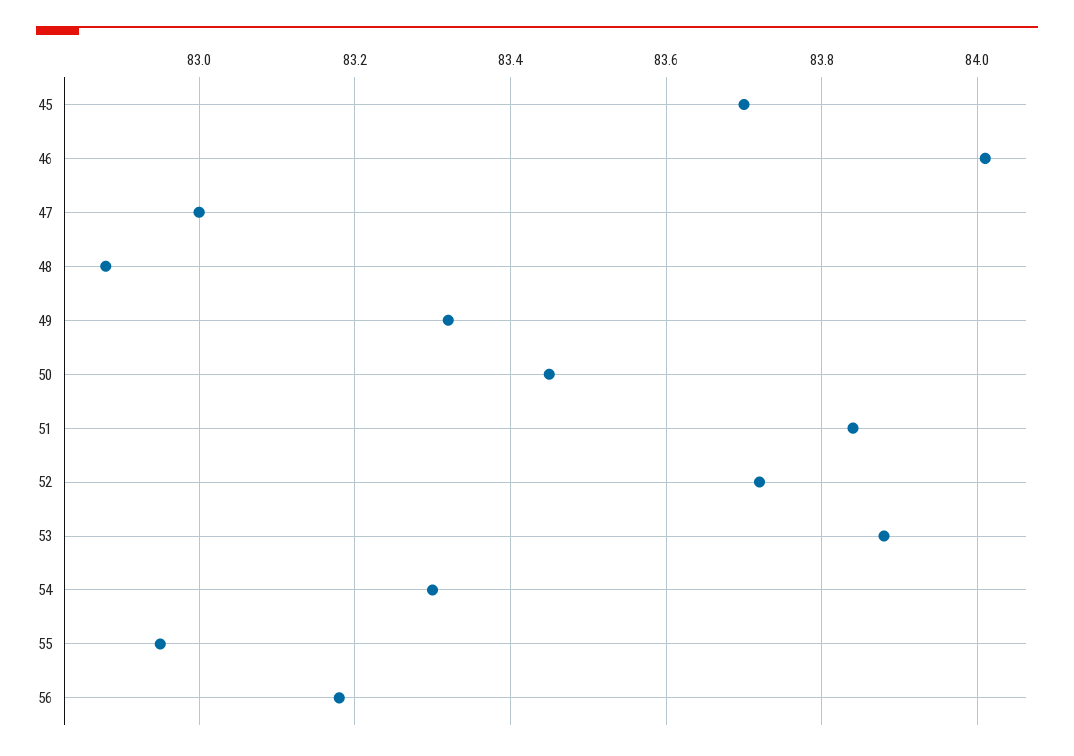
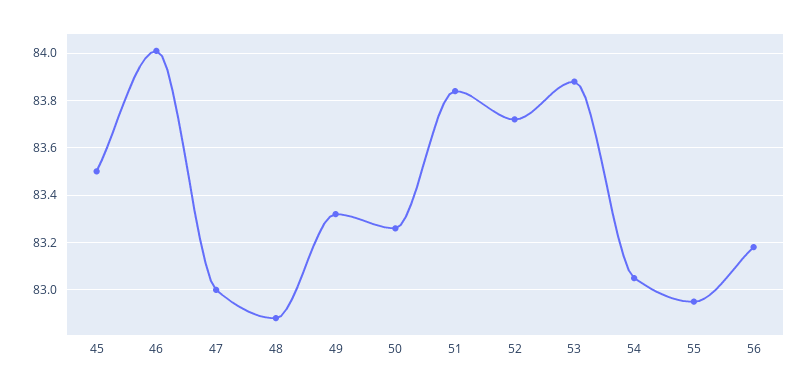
  {
-   "45": 83.7,
+   "45": 83.5,
    "46": 84,
    "47": 83,
    "48": 82.9,
    "49": 83.3,
-   "50": 83.45,
+   "50": 83.25,
    "51": 83.85,
    "52": 83.7,
    "53": 83.9,
-   "54": 83.3,
+   "54": 83.05,
    "55": 82.95,
    "56": 83.2
  }

